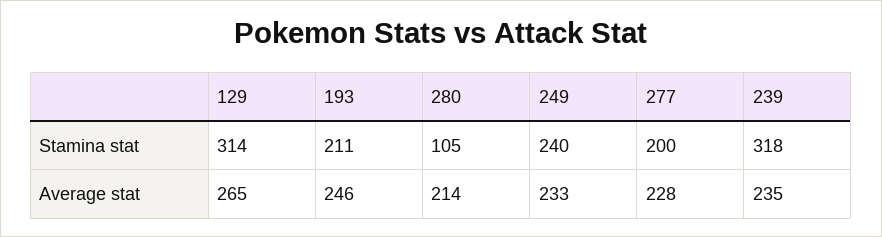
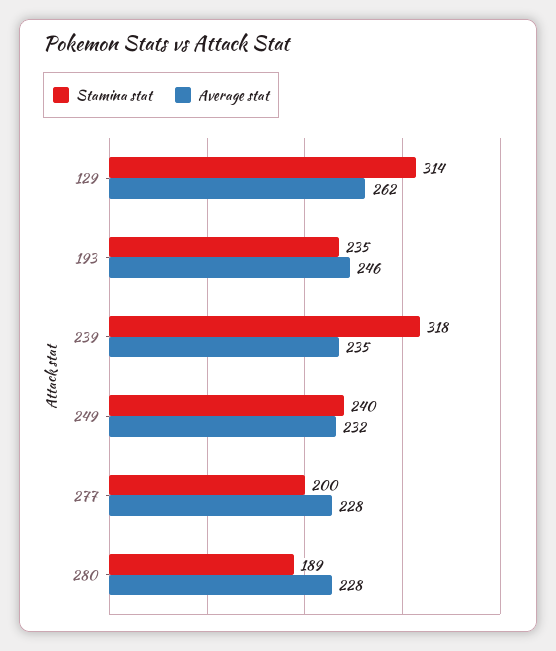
  {
    "Stamina stat": {
      "129": 314,
-     "193": 211,
+     "193": 235,
-     "280": 105,
+     "280": 189,
      "249": 240,
      "277": 200,
      "239": 318
    },
    "Average stat": {
-     "129": 265,
+     "129": 262,
      "193": 246,
-     "280": 214,
+     "280": 228,
-     "249": 233,
+     "249": 232,
      "277": 228,
      "239": 235
    }
  }

